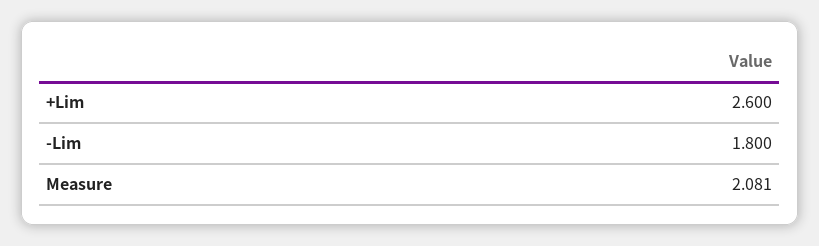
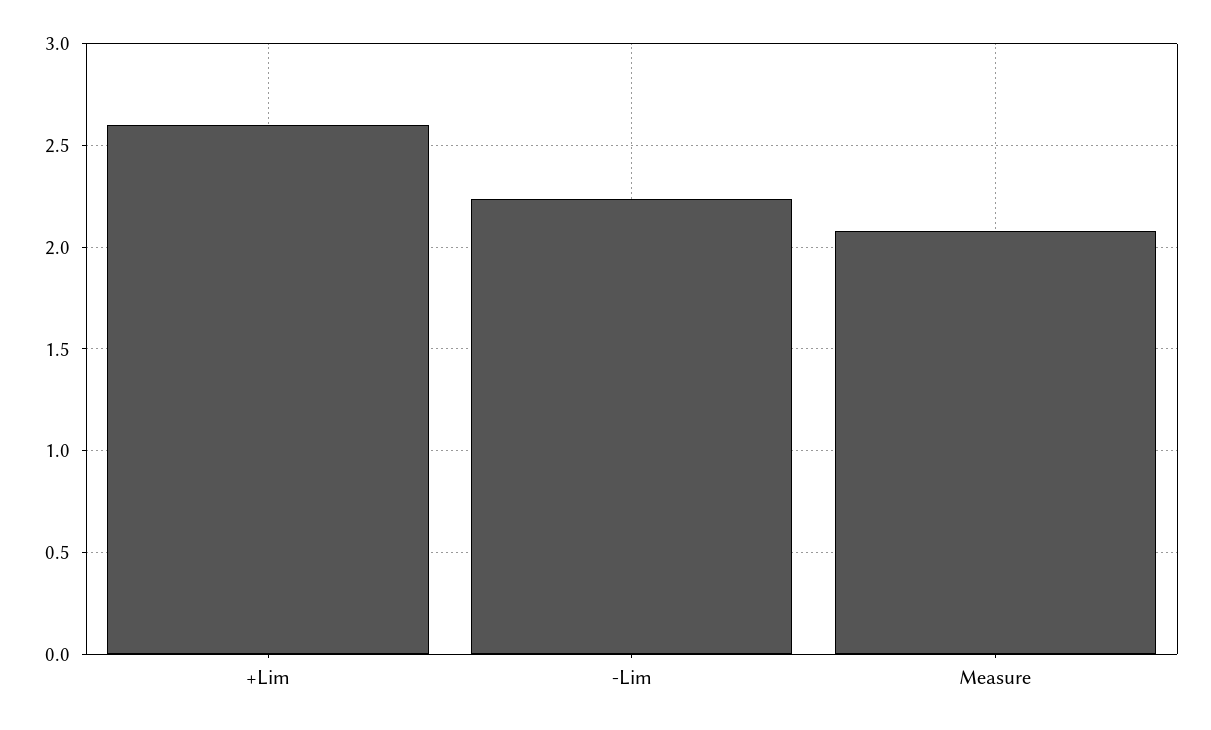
  {
    "+Lim": 2.6,
-   "-Lim": 1.8,
+   "-Lim": 2.25,
    "Measure": 2.081
  }

